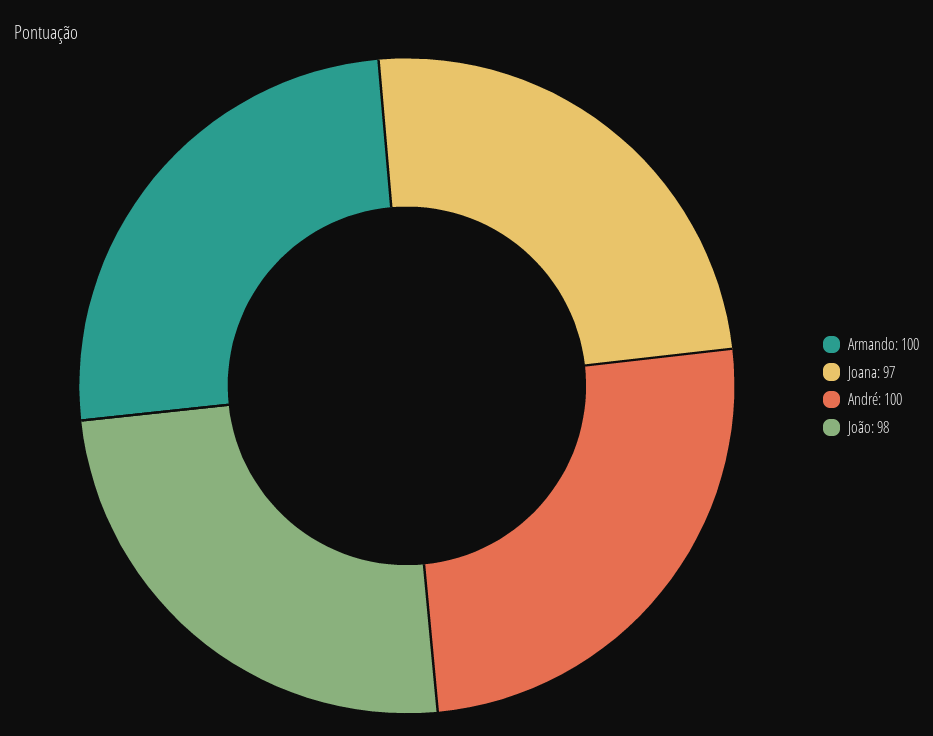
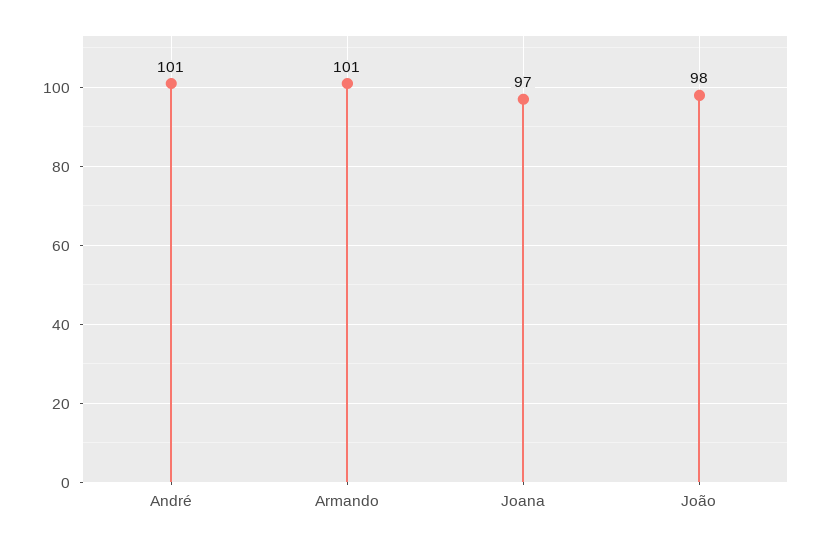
  {
-   "Armando": 100,
+   "Armando": 101,
    "Joana": 97,
-   "André": 100,
+   "André": 101,
    "João": 98
  }

